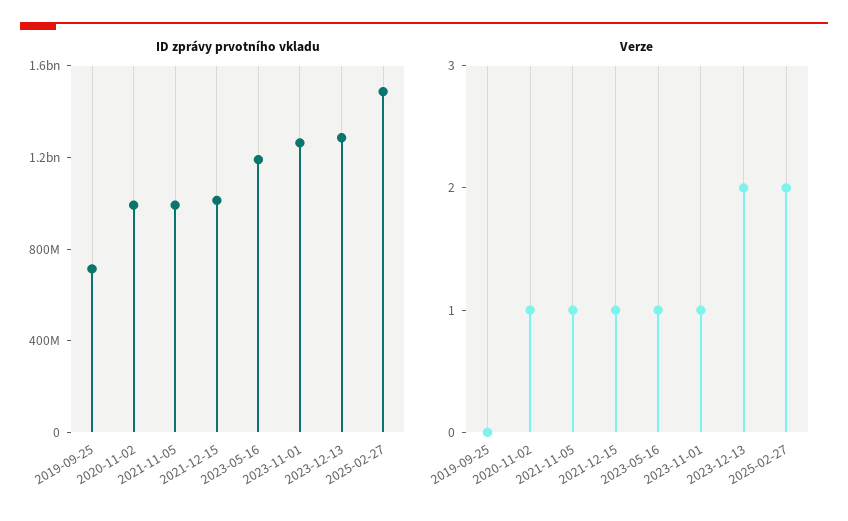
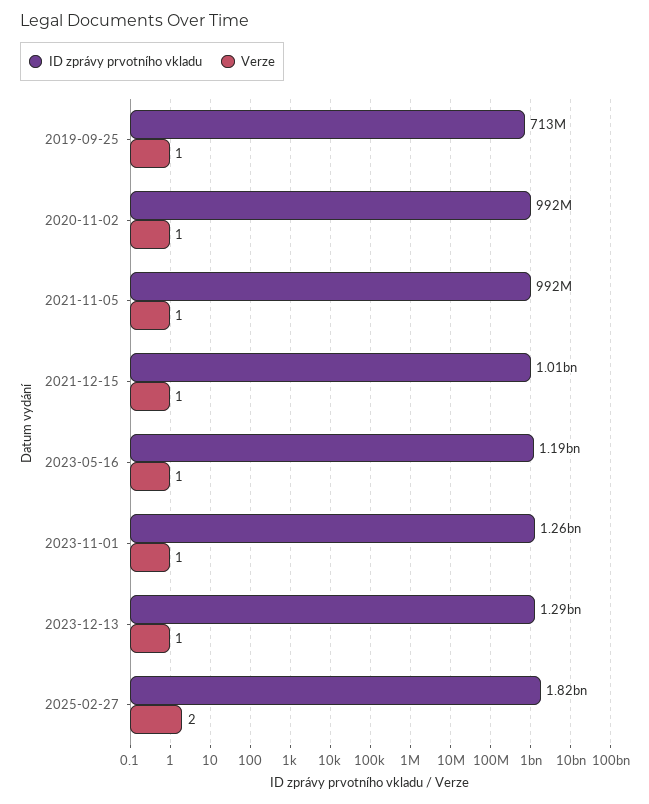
  {
    "ID zprávy prvotního vkladu": {
      "2019-09-25": 713000000,
      "2020-11-02": 992000000,
      "2021-11-05": 992000000,
      "2021-12-15": 1010000000,
      "2023-05-16": 1190000000,
      "2023-11-01": 1260000000,
      "2023-12-13": 1290000000,
-     "2025-02-27": 1500000000
+     "2025-02-27": 1820000000
    },
    "Verze": {
-     "2019-09-25": 0,
+     "2019-09-25": 1,
      "2020-11-02": 1,
      "2021-11-05": 1,
      "2021-12-15": 1,
      "2023-05-16": 1,
      "2023-11-01": 1,
-     "2023-12-13": 2,
+     "2023-12-13": 1,
      "2025-02-27": 2
    }
  }

